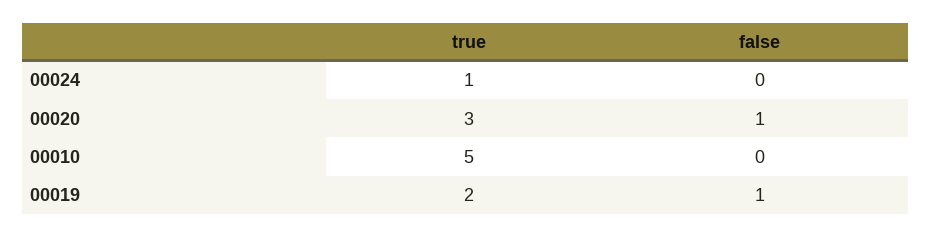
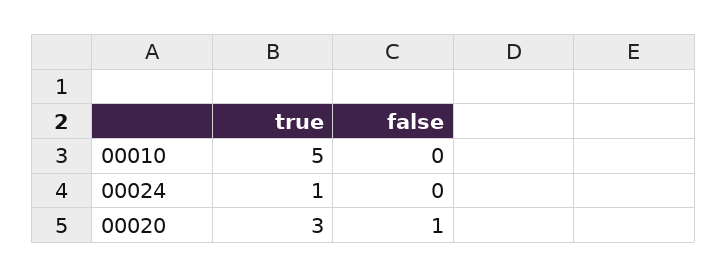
  {
    "true": {
      "00024": 1,
      "00020": 3,
-     "00010": 5,
+     "00010": 5
-     "00019": 2
    },
    "false": {
      "00024": 0,
      "00020": 1,
-     "00010": 0,
+     "00010": 0
-     "00019": 1
    }
  }

